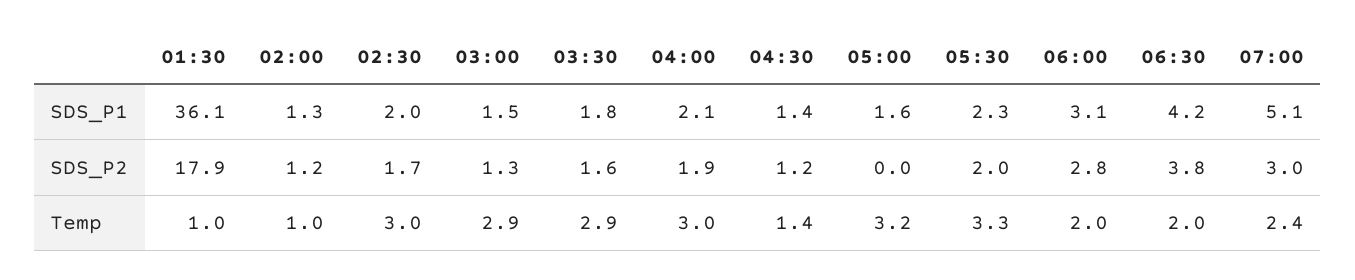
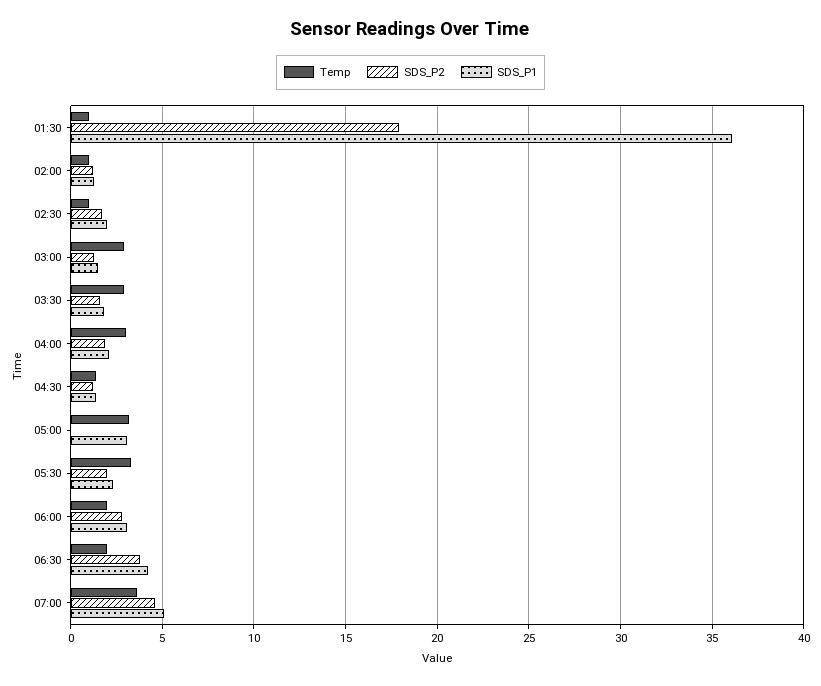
  {
    "SDS_P1": {
      "01:30": 36.1,
      "02:00": 1.3,
      "02:30": 2,
      "03:00": 1.5,
      "03:30": 1.8,
      "04:00": 2.1,
      "04:30": 1.4,
-     "05:00": 1.6,
+     "05:00": 3,
      "05:30": 2.3,
      "06:00": 3.1,
      "06:30": 4.2,
      "07:00": 5.1
    },
    "SDS_P2": {
      "01:30": 17.9,
      "02:00": 1.2,
      "02:30": 1.7,
      "03:00": 1.3,
      "03:30": 1.6,
      "04:00": 1.9,
      "04:30": 1.2,
      "05:00": 0,
      "05:30": 2,
      "06:00": 2.8,
      "06:30": 3.8,
-     "07:00": 3
+     "07:00": 4.5
    },
    "Temp": {
      "01:30": 1,
      "02:00": 1,
-     "02:30": 3,
+     "02:30": 1,
      "03:00": 2.9,
      "03:30": 2.9,
      "04:00": 3,
      "04:30": 1.4,
      "05:00": 3.2,
      "05:30": 3.3,
      "06:00": 2,
      "06:30": 2,
-     "07:00": 2.4
+     "07:00": 3.5
    }
  }

